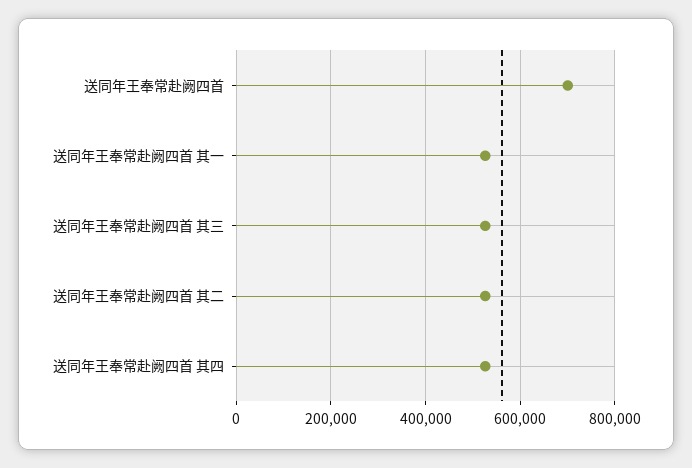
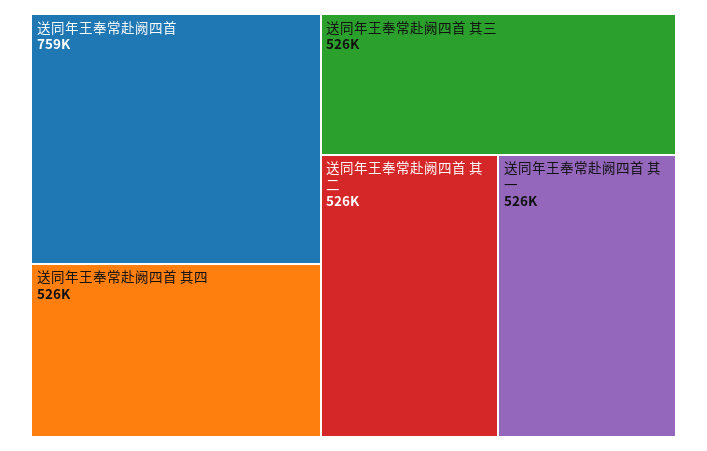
  {
-   "送同年王奉常赴阙四首": 700000,
+   "送同年王奉常赴阙四首": 759000,
    "送同年王奉常赴阙四首 其一": 526000,
    "送同年王奉常赴阙四首 其三": 526000,
    "送同年王奉常赴阙四首 其二": 526000,
    "送同年王奉常赴阙四首 其四": 526000
  }

